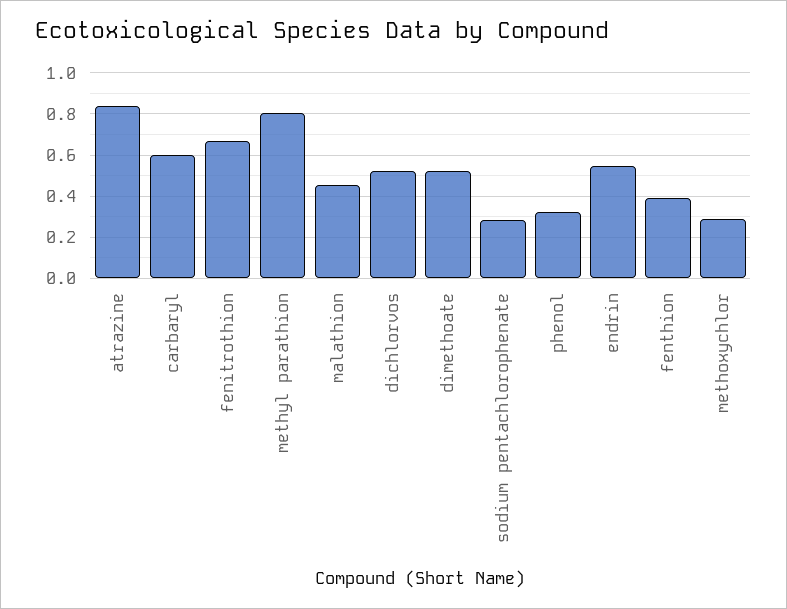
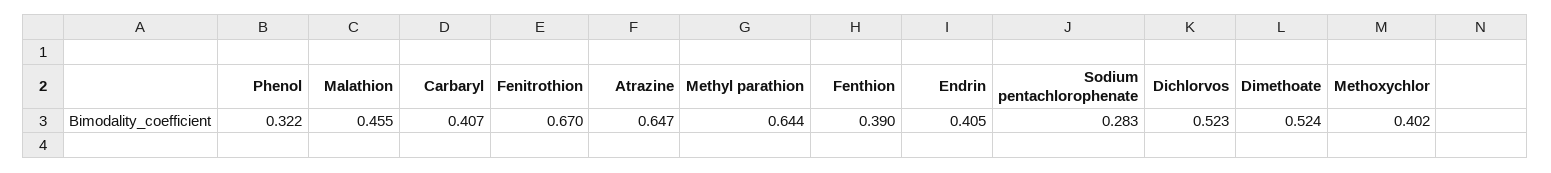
  {
-   "atrazine": 0.85,
+   "atrazine": 0.647,
-   "carbaryl": 0.6,
+   "carbaryl": 0.407,
    "fenitrothion": 0.67,
-   "methyl parathion": 0.8,
+   "methyl parathion": 0.644,
    "malathion": 0.455,
    "dichlorvos": 0.523,
    "dimethoate": 0.524,
    "sodium pentachlorophenate": 0.283,
    "phenol": 0.322,
-   "endrin": 0.55,
+   "endrin": 0.405,
    "fenthion": 0.39,
-   "methoxychlor": 0.3
+   "methoxychlor": 0.402
  }

